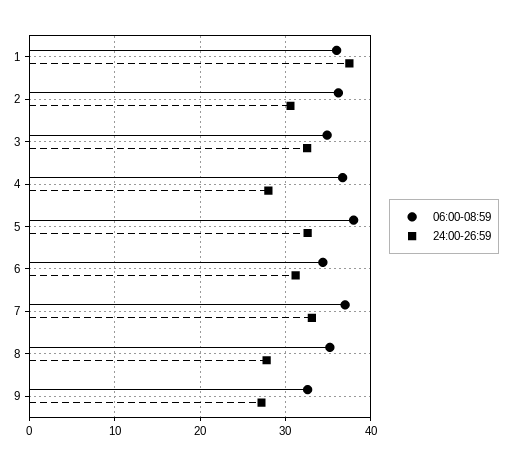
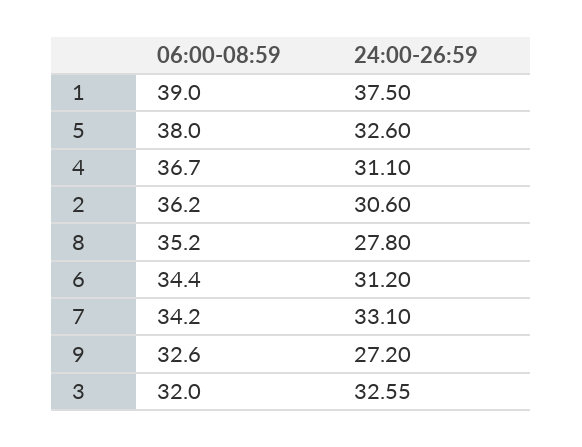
  {
    "06:00-08:59": {
-     "1": 36,
+     "1": 39,
      "2": 36.2,
-     "3": 35,
+     "3": 32,
      "4": 36.7,
      "5": 38,
      "6": 34.4,
-     "7": 37,
+     "7": 34.2,
      "8": 35.2,
      "9": 32.6
    },
    "24:00-26:59": {
      "1": 37.5,
      "2": 30.6,
      "3": 32.55,
-     "4": 28,
+     "4": 31.1,
      "5": 32.6,
      "6": 31.2,
      "7": 33.1,
      "8": 27.8,
      "9": 27.2
    }
  }

